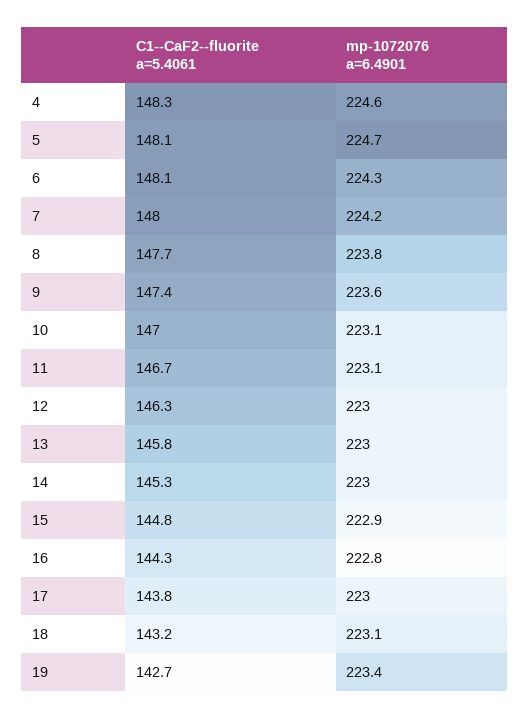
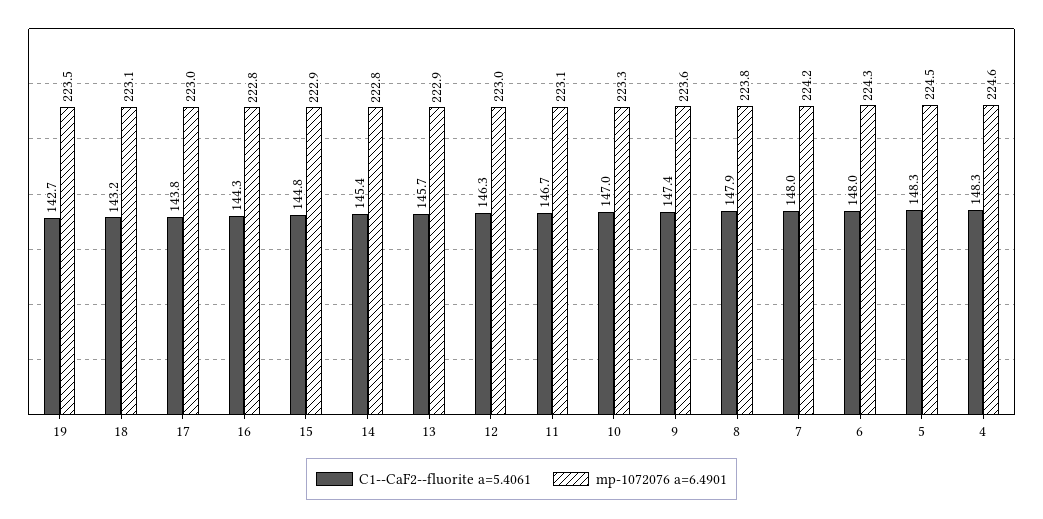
  {
    "C1--CaF2--fluorite a=5.4061": {
      "4": 148.3,
-     "5": 148.1,
+     "5": 148.3,
-     "6": 148.1,
+     "6": 148,
      "7": 148,
-     "8": 147.7,
+     "8": 147.9,
      "9": 147.4,
      "10": 147,
      "11": 146.7,
      "12": 146.3,
-     "13": 145.8,
+     "13": 145.7,
-     "14": 145.3,
+     "14": 145.4,
      "15": 144.8,
      "16": 144.3,
      "17": 143.8,
      "18": 143.2,
      "19": 142.7
    },
    "mp-1072076 a=6.4901": {
      "4": 224.6,
-     "5": 224.7,
+     "5": 224.5,
      "6": 224.3,
      "7": 224.2,
      "8": 223.8,
      "9": 223.6,
-     "10": 223.1,
+     "10": 223.3,
      "11": 223.1,
      "12": 223,
-     "13": 223,
+     "13": 222.9,
-     "14": 223,
+     "14": 222.8,
      "15": 222.9,
      "16": 222.8,
      "17": 223,
      "18": 223.1,
-     "19": 223.4
+     "19": 223.5
    }
  }

